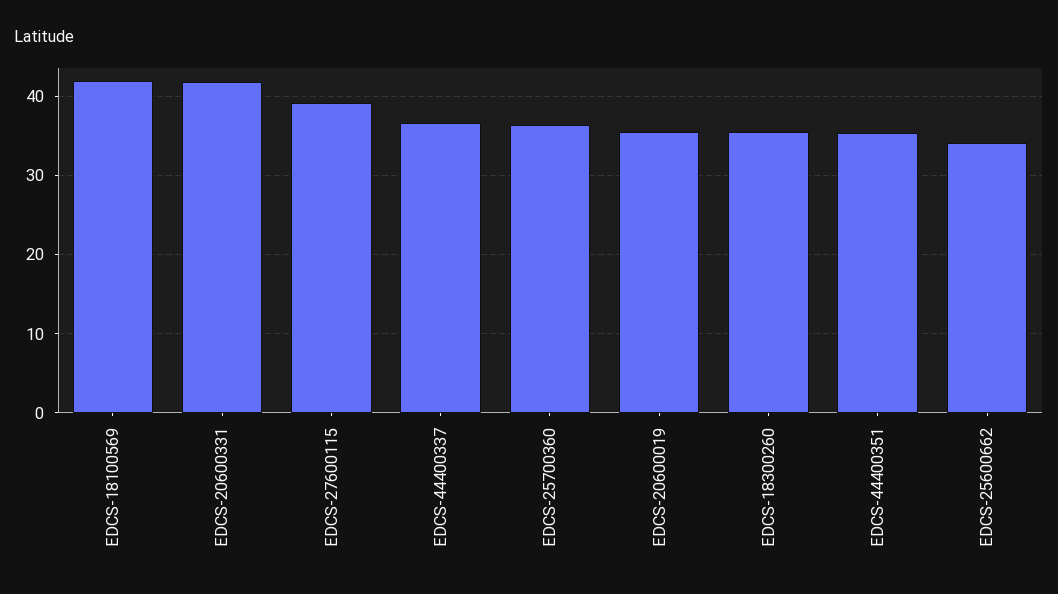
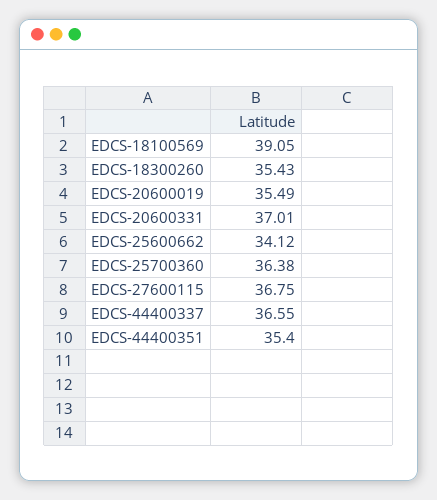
  {
-   "EDCS-18100569": 42,
+   "EDCS-18100569": 39.05,
-   "EDCS-20600331": 42,
+   "EDCS-20600331": 37.01,
-   "EDCS-27600115": 39,
+   "EDCS-27600115": 36.75,
    "EDCS-44400337": 36.55,
    "EDCS-25700360": 36.38,
    "EDCS-20600019": 35.49,
    "EDCS-18300260": 35.43,
    "EDCS-44400351": 35.4,
    "EDCS-25600662": 34.12
  }

